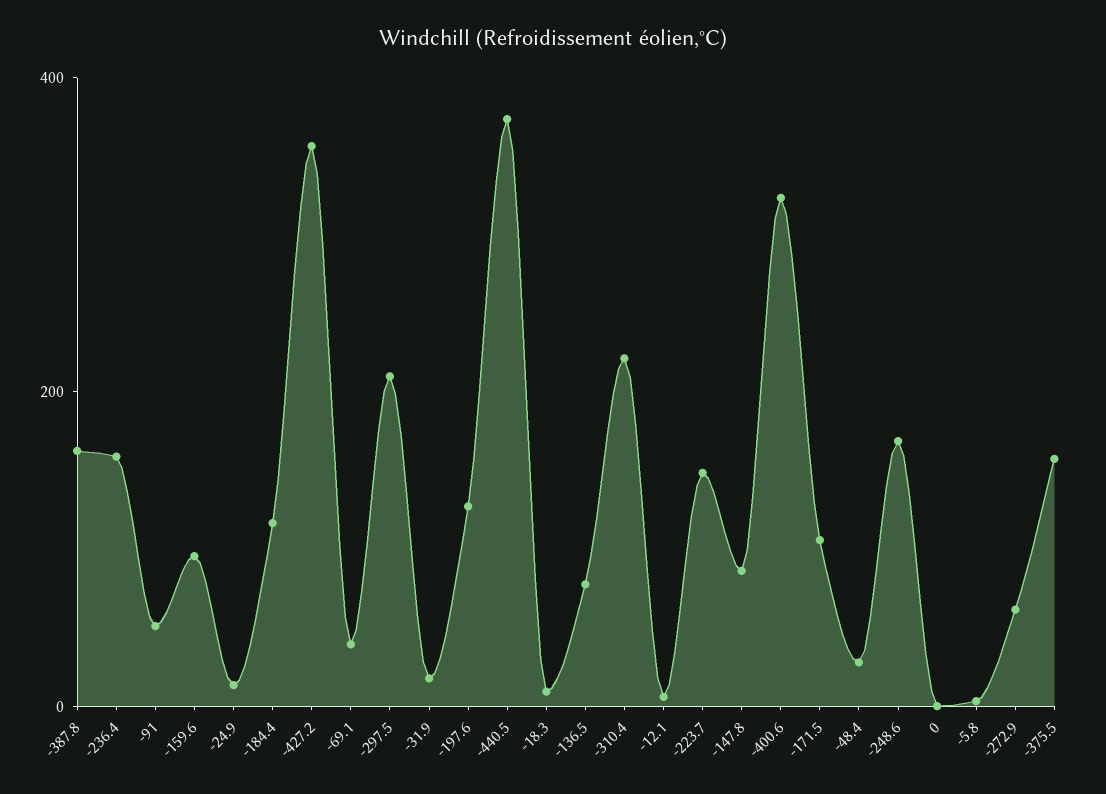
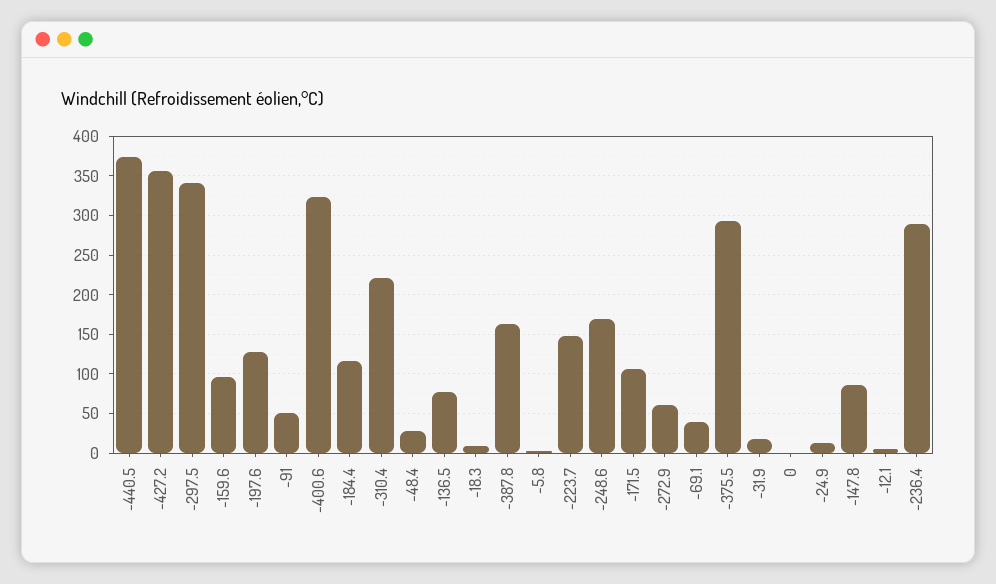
  {
    "-387.8": 160,
-   "-236.4": 150,
+   "-236.4": 290,
    "-91": 50,
    "-159.6": 100,
    "-24.9": 10,
    "-184.4": 120,
    "-427.2": 360,
    "-69.1": 40,
-   "-297.5": 200,
+   "-297.5": 340,
    "-31.9": 20,
    "-197.6": 130,
    "-440.5": 370,
    "-18.3": 10,
    "-136.5": 80,
    "-310.4": 220,
    "-12.1": 10,
    "-223.7": 150,
    "-147.8": 90,
    "-400.6": 320,
    "-171.5": 110,
    "-48.4": 30,
    "-248.6": 170,
    "0": 0,
    "-5.8": 0,
    "-272.9": 60,
-   "-375.5": 150
+   "-375.5": 290
  }

